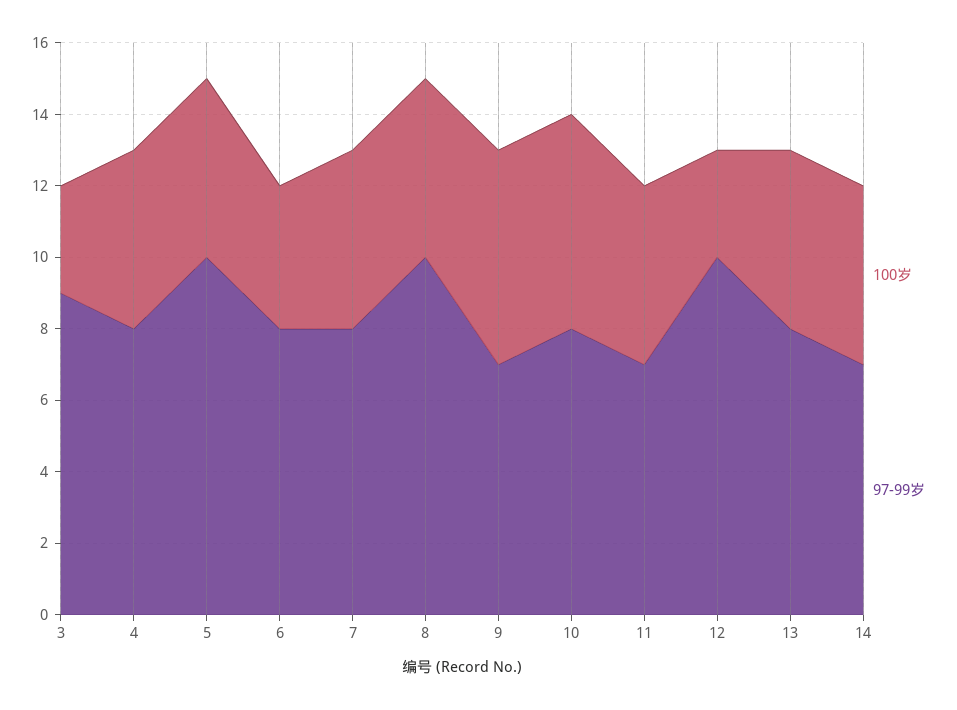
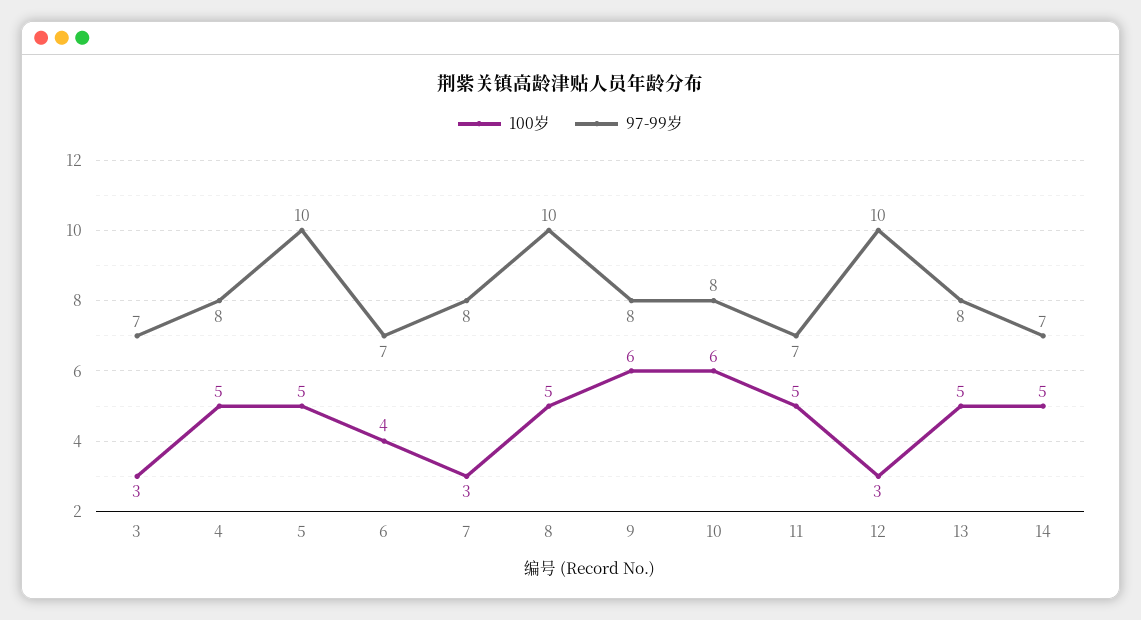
  {
    "100岁": {
      "3": 3,
      "4": 5,
      "5": 5,
      "6": 4,
-     "7": 5,
+     "7": 3,
      "8": 5,
      "9": 6,
      "10": 6,
      "11": 5,
      "12": 3,
      "13": 5,
      "14": 5
    },
    "97-99岁": {
-     "3": 9,
+     "3": 7,
      "4": 8,
      "5": 10,
-     "6": 8,
+     "6": 7,
      "7": 8,
      "8": 10,
-     "9": 7,
+     "9": 8,
      "10": 8,
      "11": 7,
      "12": 10,
      "13": 8,
      "14": 7
    }
  }

